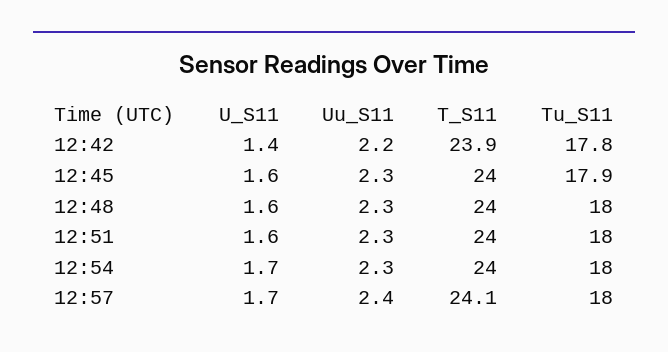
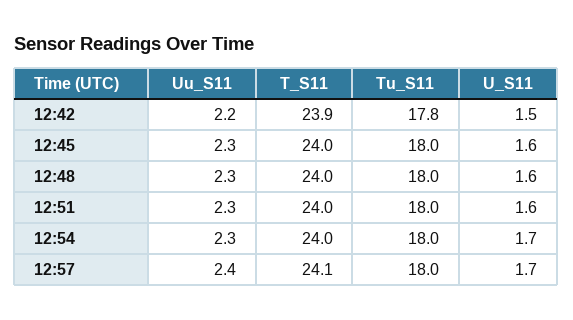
  {
    "U_S11": {
-     "12:42": 1.4,
+     "12:42": 1.5,
      "12:45": 1.6,
      "12:48": 1.6,
      "12:51": 1.6,
      "12:54": 1.7,
      "12:57": 1.7
    },
    "Uu_S11": {
      "12:42": 2.2,
      "12:45": 2.3,
      "12:48": 2.3,
      "12:51": 2.3,
      "12:54": 2.3,
      "12:57": 2.4
    },
    "T_S11": {
      "12:42": 23.9,
      "12:45": 24,
      "12:48": 24,
      "12:51": 24,
      "12:54": 24,
      "12:57": 24.1
    },
    "Tu_S11": {
      "12:42": 17.8,
-     "12:45": 17.9,
+     "12:45": 18,
      "12:48": 18,
      "12:51": 18,
      "12:54": 18,
      "12:57": 18
    }
  }

